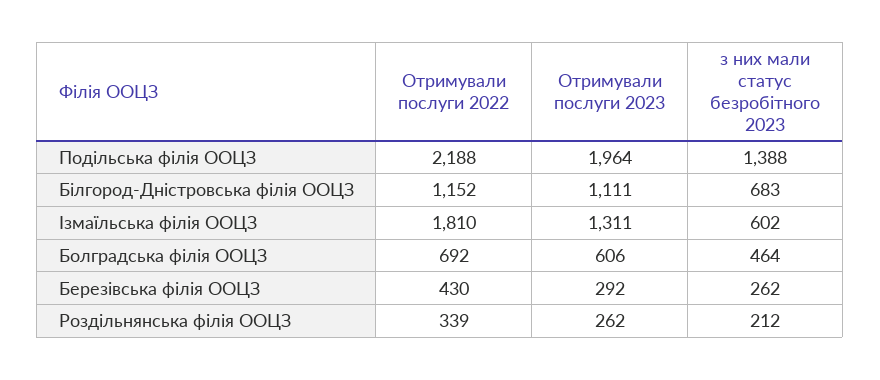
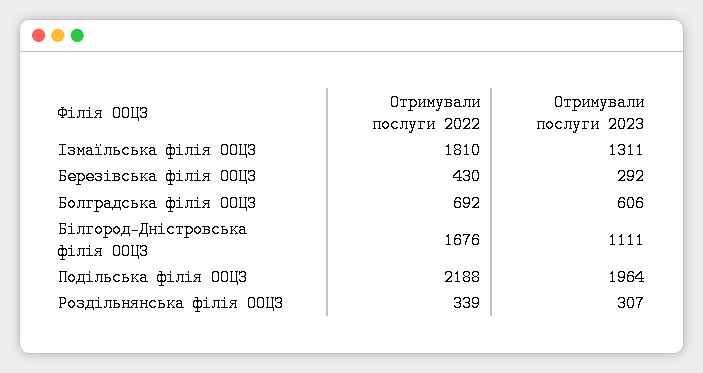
  {
    "Отримували послуги 2022": {
      "Подільська філія ООЦЗ": 2188,
-     "Білгород-Днiстровська філія ООЦЗ": 1152,
+     "Білгород-Днiстровська філія ООЦЗ": 1676,
      "Iзмаїльська філія ООЦЗ": 1810,
      "Болградська філія ООЦЗ": 692,
      "Березiвська філія ООЦЗ": 430,
      "Роздiльнянська філія ООЦЗ": 339
    },
    "Отримували послуги 2023": {
      "Подільська філія ООЦЗ": 1964,
      "Білгород-Днiстровська філія ООЦЗ": 1111,
      "Iзмаїльська філія ООЦЗ": 1311,
      "Болградська філія ООЦЗ": 606,
      "Березiвська філія ООЦЗ": 292,
-     "Роздiльнянська філія ООЦЗ": 262
+     "Роздiльнянська філія ООЦЗ": 307
-   },
+   }
-   "з них мали статус безробітного 2023": {
-     "Подільська філія ООЦЗ": 1388,
-     "Білгород-Днiстровська філія ООЦЗ": 683,
-     "Iзмаїльська філія ООЦЗ": 602,
-     "Болградська філія ООЦЗ": 464,
-     "Березiвська філія ООЦЗ": 262,
-     "Роздiльнянська філія ООЦЗ": 212
-   }
  }

